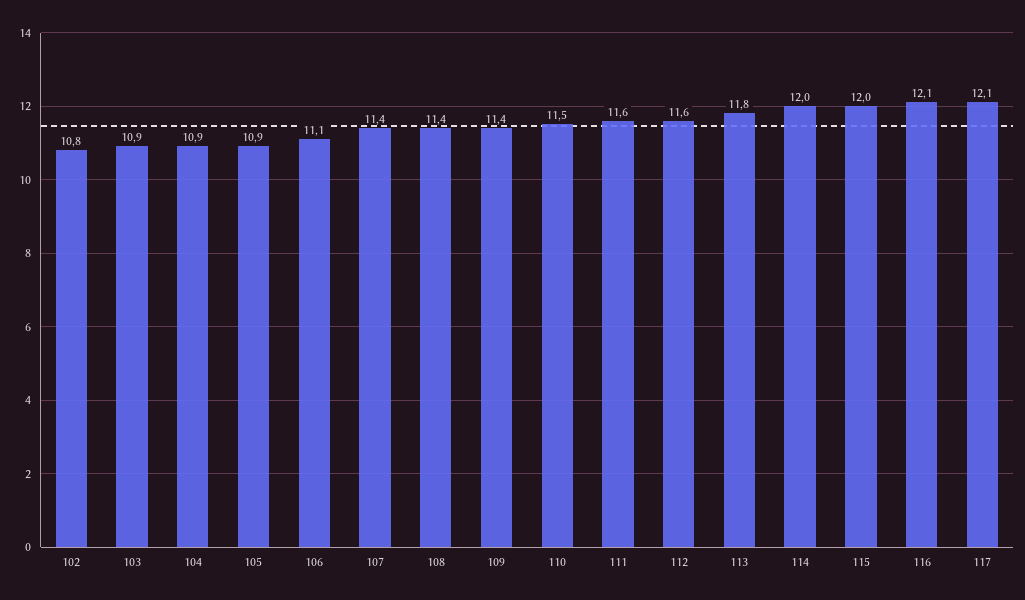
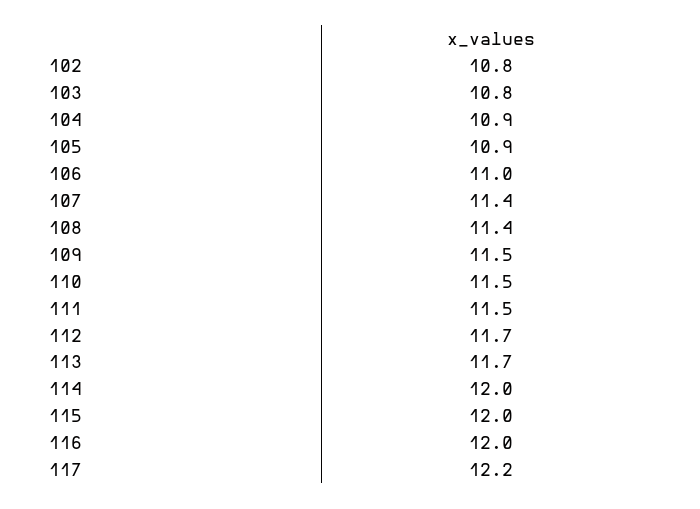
  {
    "102": 10.8,
-   "103": 10.9,
+   "103": 10.8,
    "104": 10.9,
    "105": 10.9,
-   "106": 11.1,
+   "106": 11,
    "107": 11.4,
    "108": 11.4,
-   "109": 11.4,
+   "109": 11.5,
    "110": 11.5,
-   "111": 11.6,
+   "111": 11.5,
-   "112": 11.6,
+   "112": 11.7,
-   "113": 11.8,
+   "113": 11.7,
    "114": 12,
    "115": 12,
-   "116": 12.1,
+   "116": 12,
-   "117": 12.1
+   "117": 12.2
  }

